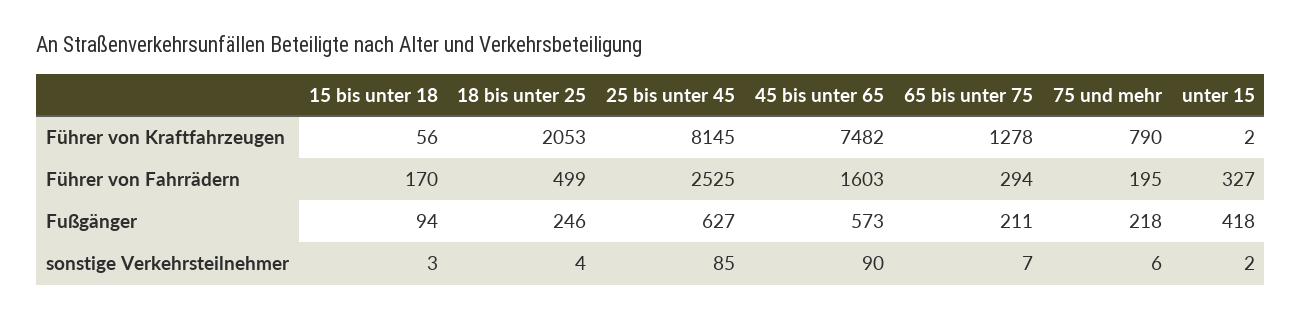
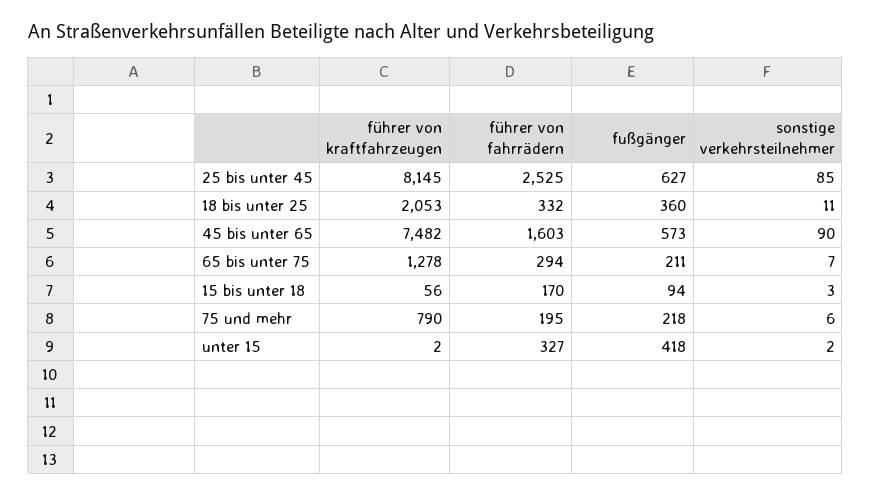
  {
    "15 bis unter 18": {
      "Führer von Kraftfahrzeugen": 56,
      "Führer von Fahrrädern": 170,
      "Fußgänger": 94,
      "sonstige Verkehrsteilnehmer": 3
    },
    "18 bis unter 25": {
      "Führer von Kraftfahrzeugen": 2053,
-     "Führer von Fahrrädern": 499,
+     "Führer von Fahrrädern": 332,
-     "Fußgänger": 246,
+     "Fußgänger": 360,
-     "sonstige Verkehrsteilnehmer": 4
+     "sonstige Verkehrsteilnehmer": 11
    },
    "25 bis unter 45": {
      "Führer von Kraftfahrzeugen": 8145,
      "Führer von Fahrrädern": 2525,
      "Fußgänger": 627,
      "sonstige Verkehrsteilnehmer": 85
    },
    "45 bis unter 65": {
      "Führer von Kraftfahrzeugen": 7482,
      "Führer von Fahrrädern": 1603,
      "Fußgänger": 573,
      "sonstige Verkehrsteilnehmer": 90
    },
    "65 bis unter 75": {
      "Führer von Kraftfahrzeugen": 1278,
      "Führer von Fahrrädern": 294,
      "Fußgänger": 211,
      "sonstige Verkehrsteilnehmer": 7
    },
    "75 und mehr": {
      "Führer von Kraftfahrzeugen": 790,
      "Führer von Fahrrädern": 195,
      "Fußgänger": 218,
      "sonstige Verkehrsteilnehmer": 6
    },
    "unter 15": {
      "Führer von Kraftfahrzeugen": 2,
      "Führer von Fahrrädern": 327,
      "Fußgänger": 418,
      "sonstige Verkehrsteilnehmer": 2
    }
  }

